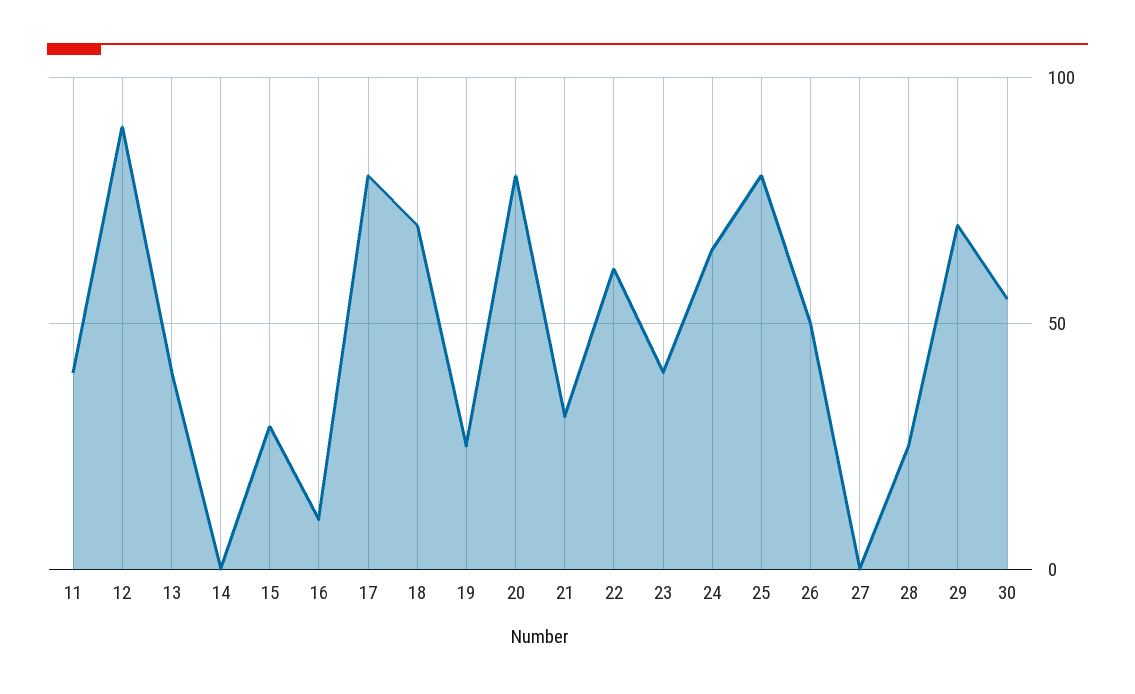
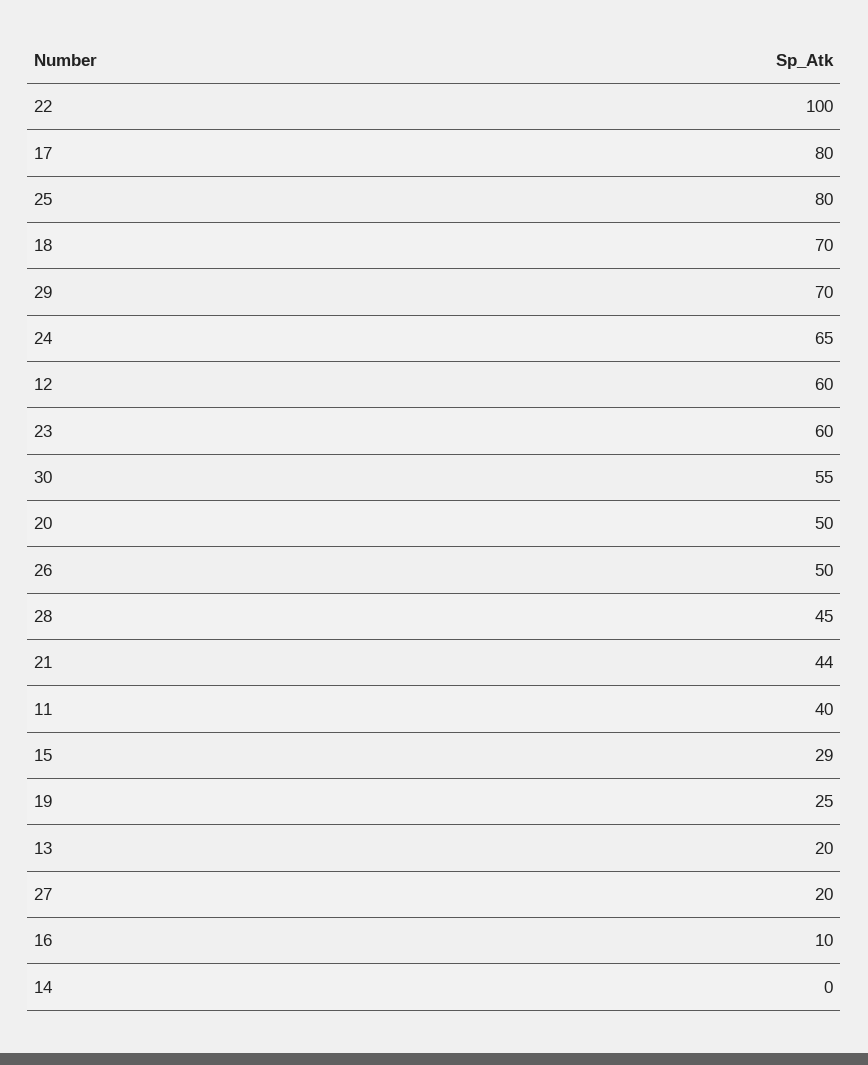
  {
    "11": 40,
-   "12": 90,
+   "12": 60,
-   "13": 40,
+   "13": 20,
    "14": 0,
    "15": 29,
    "16": 10,
    "17": 80,
    "18": 70,
    "19": 25,
-   "20": 80,
+   "20": 50,
-   "21": 30,
+   "21": 44,
-   "22": 60,
+   "22": 100,
-   "23": 40,
+   "23": 60,
    "24": 65,
    "25": 80,
    "26": 50,
-   "27": 0,
+   "27": 20,
-   "28": 25,
+   "28": 45,
    "29": 70,
    "30": 55
  }

